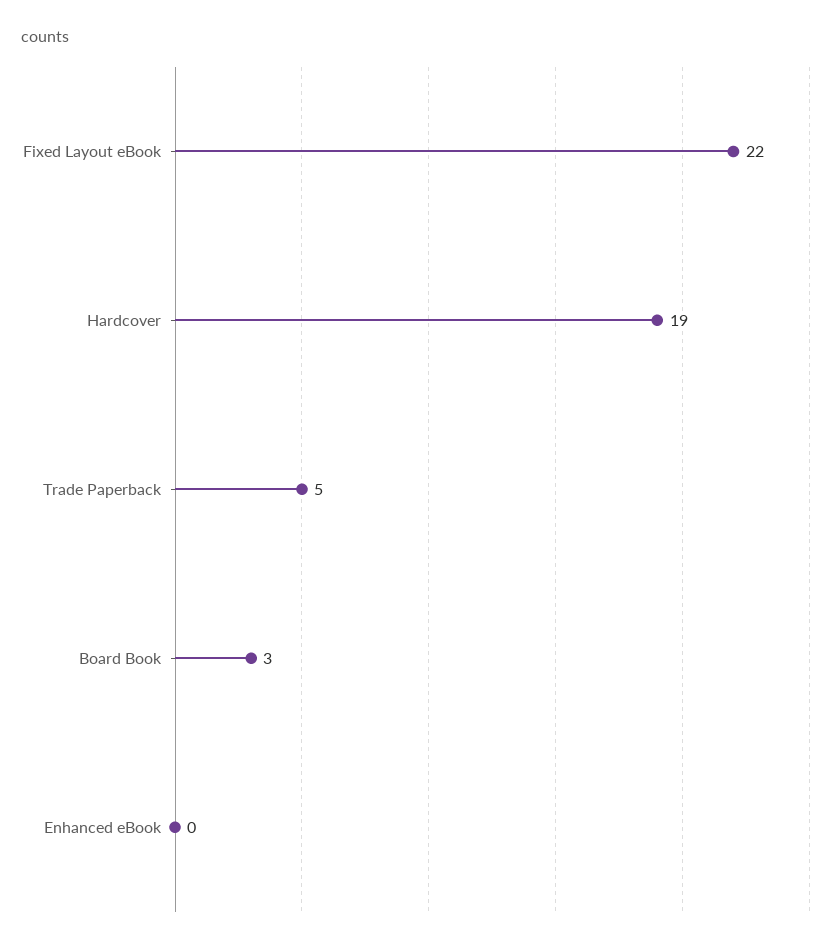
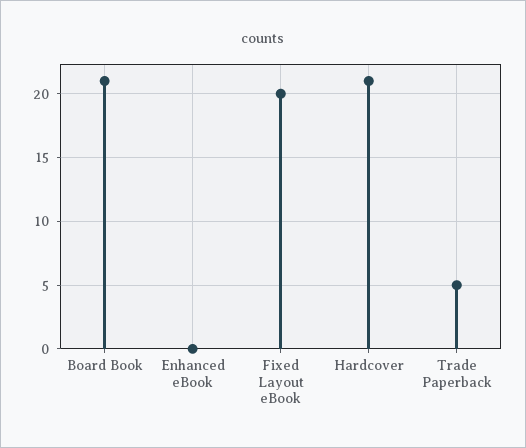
  {
-   "Fixed Layout eBook": 22,
+   "Fixed Layout eBook": 20,
-   "Hardcover": 19,
+   "Hardcover": 21,
    "Trade Paperback": 5,
-   "Board Book": 3,
+   "Board Book": 21,
    "Enhanced eBook": 0
  }

